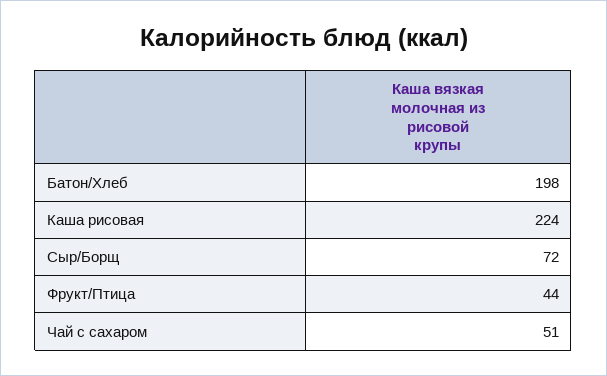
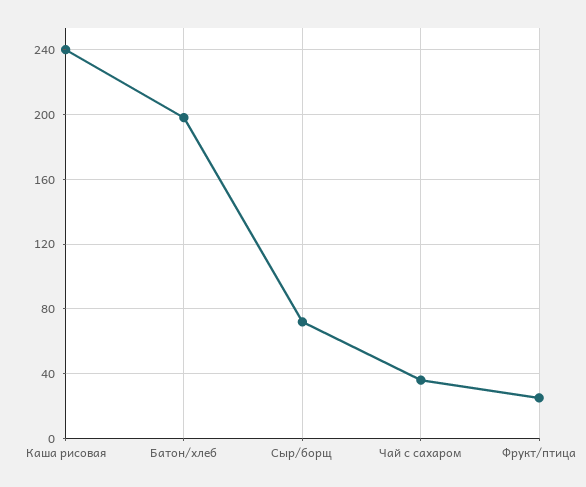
  {
    "Батон/Хлеб": 198,
-   "Каша рисовая": 224,
+   "Каша рисовая": 240,
    "Сыр/Борщ": 72,
-   "Фрукт/Птица": 44,
+   "Фрукт/Птица": 25,
-   "Чай с сахаром": 51
+   "Чай с сахаром": 35
  }

